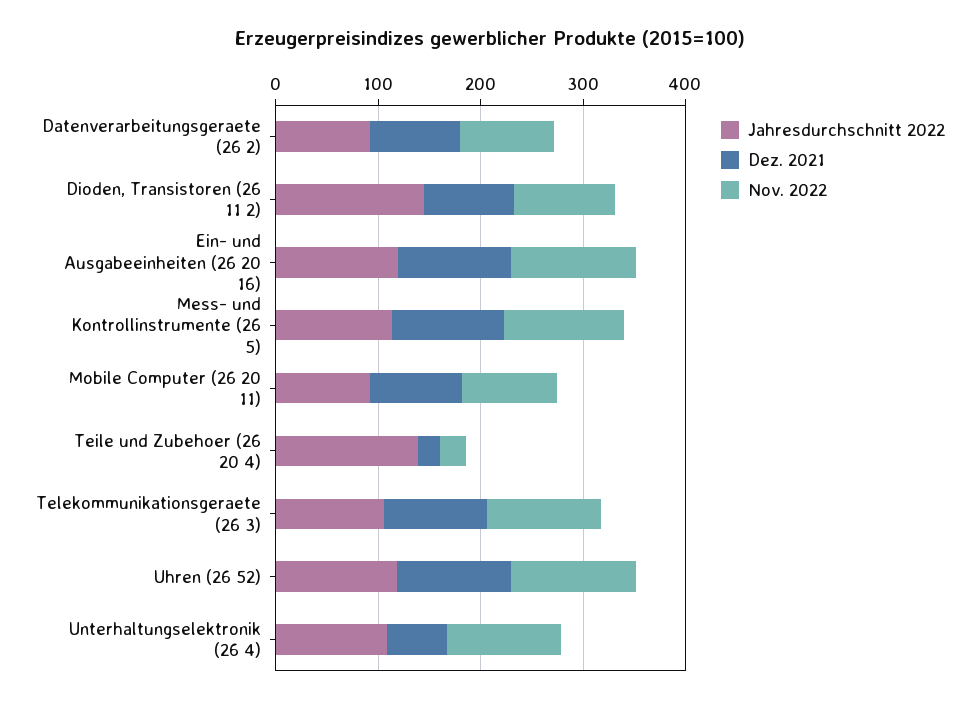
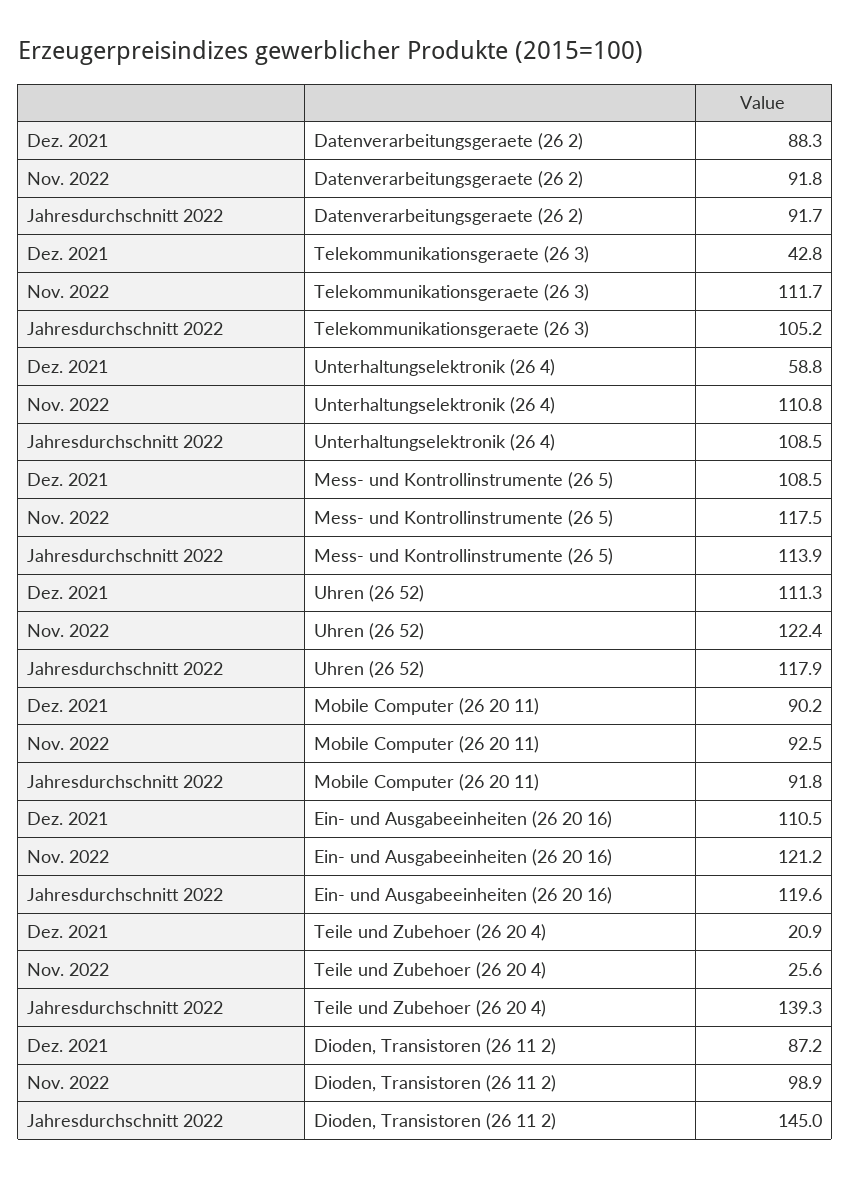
  {
    "Jahresdurchschnitt 2022": {
      "Datenverarbeitungsgeraete (26 2)": 91.7,
      "Dioden, Transistoren (26 11 2)": 145,
      "Ein- und Ausgabeeinheiten (26 20 16)": 119.6,
      "Mess- und Kontrollinstrumente (26 5)": 113.9,
      "Mobile Computer (26 20 11)": 91.8,
      "Teile und Zubehoer (26 20 4)": 139.3,
      "Telekommunikationsgeraete (26 3)": 105.2,
      "Uhren (26 52)": 117.9,
      "Unterhaltungselektronik (26 4)": 108.5
    },
    "Dez. 2021": {
      "Datenverarbeitungsgeraete (26 2)": 88.3,
      "Dioden, Transistoren (26 11 2)": 87.2,
      "Ein- und Ausgabeeinheiten (26 20 16)": 110.5,
      "Mess- und Kontrollinstrumente (26 5)": 108.5,
      "Mobile Computer (26 20 11)": 90.2,
      "Teile und Zubehoer (26 20 4)": 20.9,
-     "Telekommunikationsgeraete (26 3)": 100,
+     "Telekommunikationsgeraete (26 3)": 42.8,
      "Uhren (26 52)": 111.3,
      "Unterhaltungselektronik (26 4)": 58.8
    },
    "Nov. 2022": {
      "Datenverarbeitungsgeraete (26 2)": 91.8,
      "Dioden, Transistoren (26 11 2)": 98.9,
      "Ein- und Ausgabeeinheiten (26 20 16)": 121.2,
      "Mess- und Kontrollinstrumente (26 5)": 117.5,
      "Mobile Computer (26 20 11)": 92.5,
      "Teile und Zubehoer (26 20 4)": 25.6,
      "Telekommunikationsgeraete (26 3)": 111.7,
      "Uhren (26 52)": 122.4,
      "Unterhaltungselektronik (26 4)": 110.8
    }
  }

